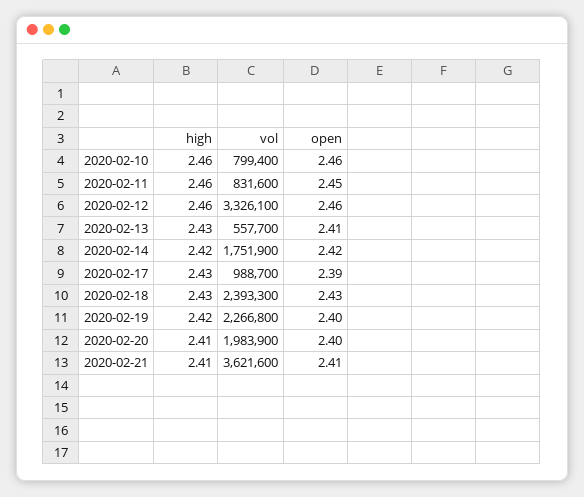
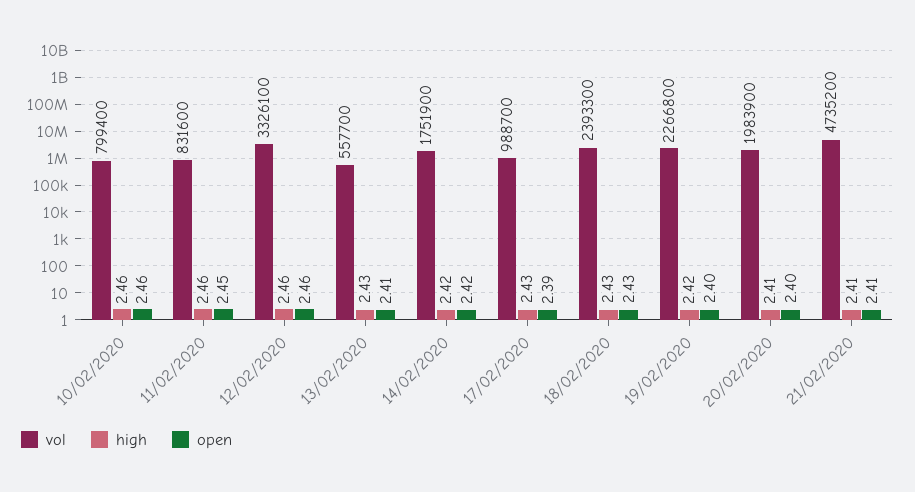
  {
    "high": {
      "2020-02-10": 2.46,
      "2020-02-11": 2.46,
      "2020-02-12": 2.46,
      "2020-02-13": 2.43,
      "2020-02-14": 2.42,
      "2020-02-17": 2.43,
      "2020-02-18": 2.43,
      "2020-02-19": 2.42,
      "2020-02-20": 2.41,
      "2020-02-21": 2.41
    },
    "vol": {
      "2020-02-10": 799400,
      "2020-02-11": 831600,
      "2020-02-12": 3326100,
      "2020-02-13": 557700,
      "2020-02-14": 1751900,
      "2020-02-17": 988700,
      "2020-02-18": 2393300,
      "2020-02-19": 2266800,
      "2020-02-20": 1983900,
-     "2020-02-21": 3621600
+     "2020-02-21": 4735200
    },
    "open": {
      "2020-02-10": 2.46,
      "2020-02-11": 2.45,
      "2020-02-12": 2.46,
      "2020-02-13": 2.41,
      "2020-02-14": 2.42,
      "2020-02-17": 2.39,
      "2020-02-18": 2.43,
      "2020-02-19": 2.4,
      "2020-02-20": 2.4,
      "2020-02-21": 2.41
    }
  }

